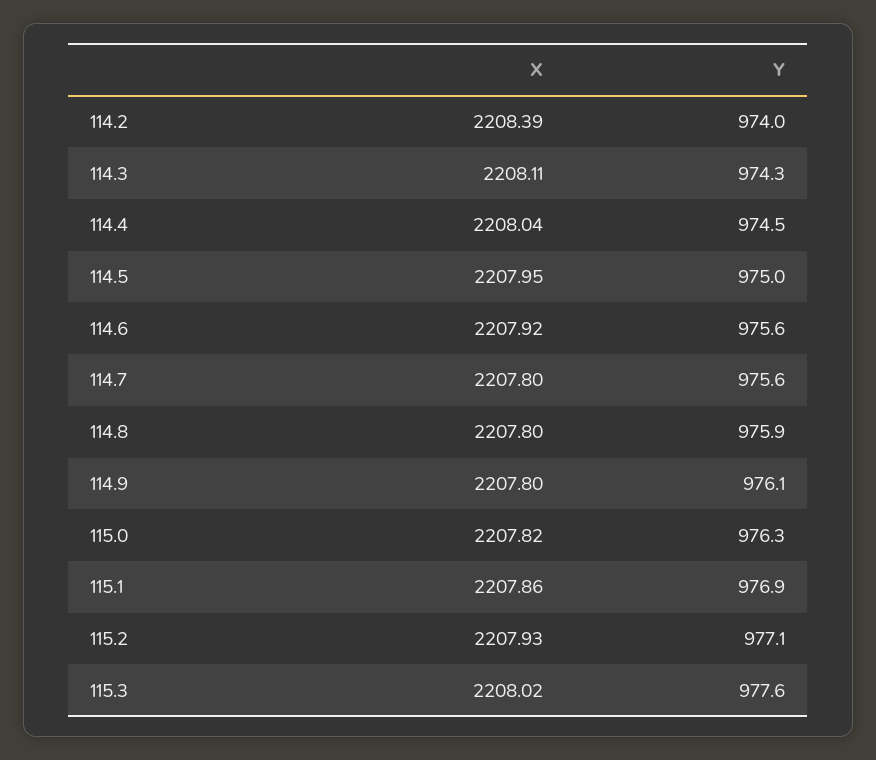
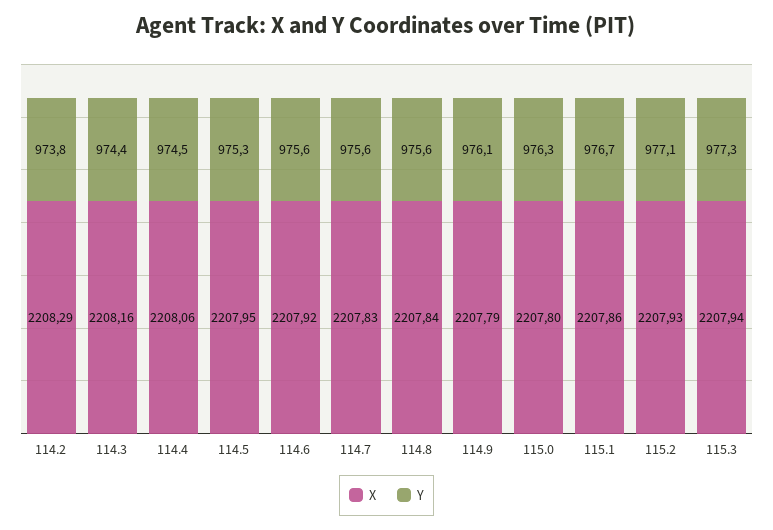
  {
    "X": {
-     "114.2": 2208.39,
+     "114.2": 2208.29,
-     "114.3": 2208.11,
+     "114.3": 2208.16,
-     "114.4": 2208.04,
+     "114.4": 2208.06,
      "114.5": 2207.95,
      "114.6": 2207.92,
-     "114.7": 2207.8,
+     "114.7": 2207.83,
-     "114.8": 2207.8,
+     "114.8": 2207.84,
-     "114.9": 2207.8,
+     "114.9": 2207.79,
-     "115.0": 2207.82,
+     "115.0": 2207.8,
      "115.1": 2207.86,
      "115.2": 2207.93,
-     "115.3": 2208.02
+     "115.3": 2207.94
    },
    "Y": {
-     "114.2": 974,
+     "114.2": 973.8,
-     "114.3": 974.3,
+     "114.3": 974.4,
      "114.4": 974.5,
-     "114.5": 975,
+     "114.5": 975.3,
      "114.6": 975.6,
      "114.7": 975.6,
-     "114.8": 975.9,
+     "114.8": 975.6,
      "114.9": 976.1,
      "115.0": 976.3,
-     "115.1": 976.9,
+     "115.1": 976.7,
      "115.2": 977.1,
-     "115.3": 977.6
+     "115.3": 977.3
    }
  }

